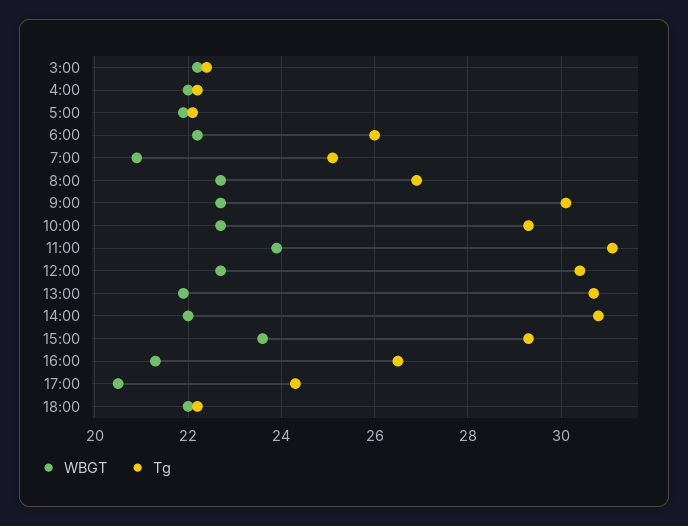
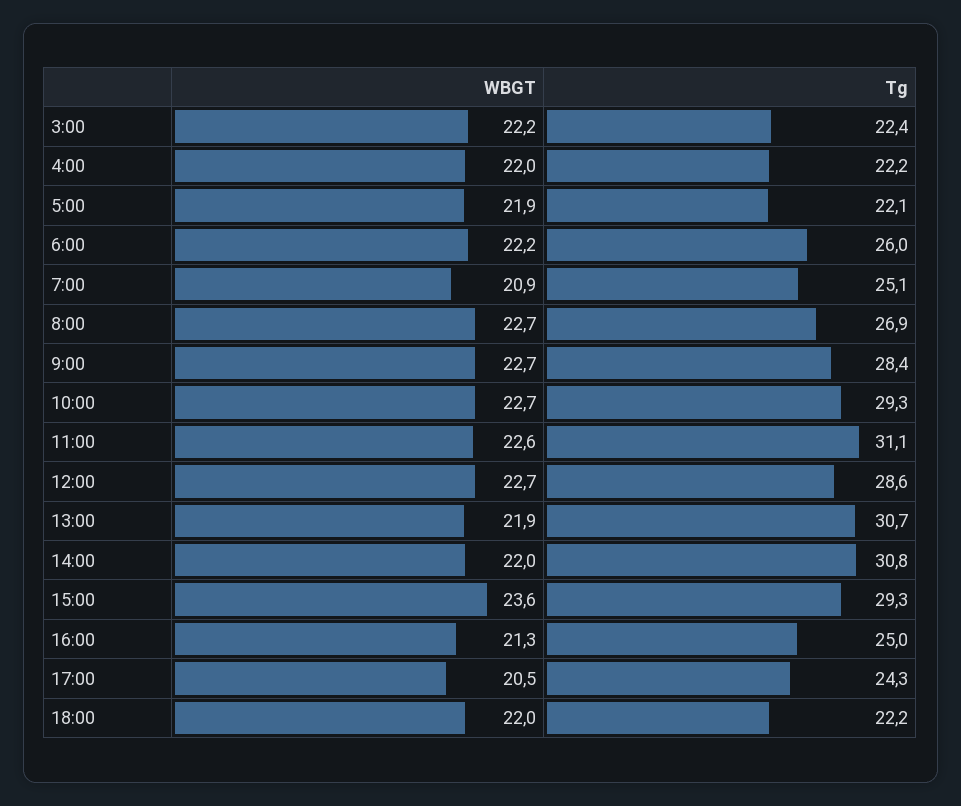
  {
    "WBGT": {
      "3:00": 22.2,
      "4:00": 22,
      "5:00": 21.9,
      "6:00": 22.2,
      "7:00": 20.9,
      "8:00": 22.7,
      "9:00": 22.7,
      "10:00": 22.7,
-     "11:00": 24,
+     "11:00": 22.6,
      "12:00": 22.7,
      "13:00": 21.9,
      "14:00": 22,
      "15:00": 23.6,
      "16:00": 21.3,
      "17:00": 20.5,
      "18:00": 22
    },
    "Tg": {
      "3:00": 22.4,
      "4:00": 22.2,
      "5:00": 22.1,
      "6:00": 26,
      "7:00": 25.1,
      "8:00": 26.9,
-     "9:00": 30,
+     "9:00": 28.4,
      "10:00": 29.3,
      "11:00": 31.1,
-     "12:00": 30.5,
+     "12:00": 28.6,
      "13:00": 30.7,
      "14:00": 30.8,
      "15:00": 29.3,
-     "16:00": 26.5,
+     "16:00": 25,
      "17:00": 24.3,
      "18:00": 22.2
    }
  }

